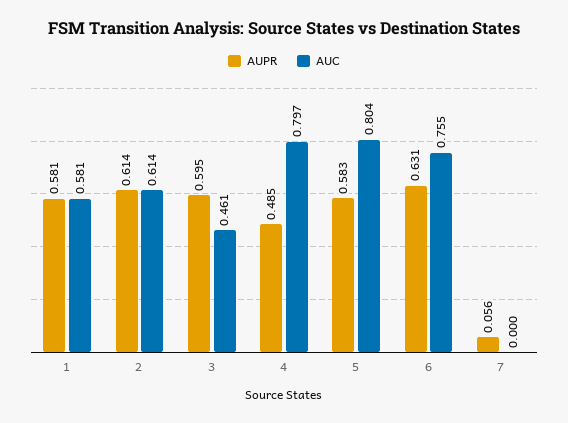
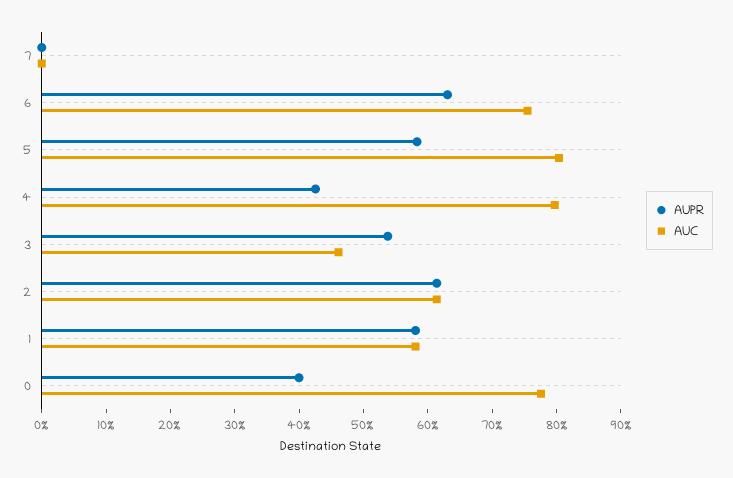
  {
    "AUPR": {
      "1": 0.581,
      "2": 0.614,
-     "3": 0.595,
+     "3": 0.54,
-     "4": 0.485,
+     "4": 0.42,
      "5": 0.583,
      "6": 0.631,
-     "7": 0.056
+     "7": 0,
+     "0": 0.4
    },
    "AUC": {
      "1": 0.581,
      "2": 0.614,
      "3": 0.461,
      "4": 0.797,
      "5": 0.804,
      "6": 0.755,
-     "7": 0
+     "7": 0,
+     "0": 0.78
    }
  }

